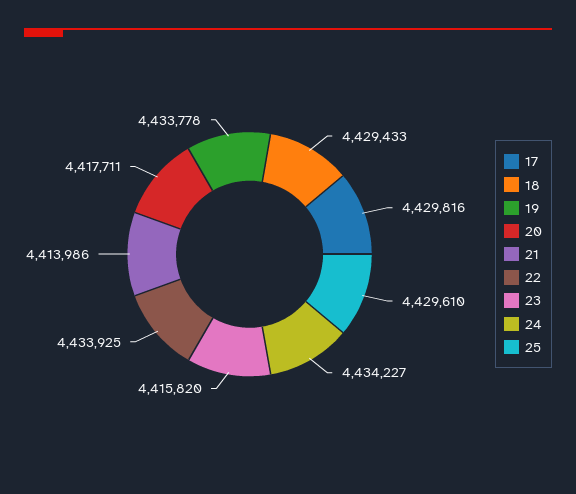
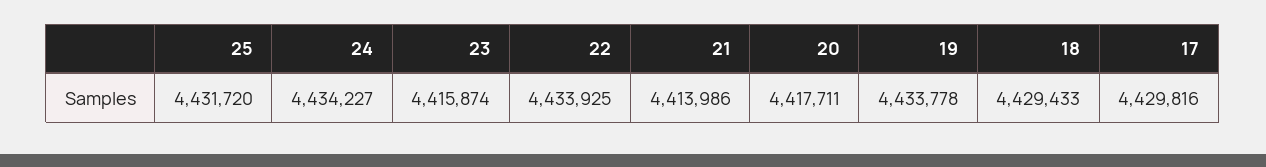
  {
    "17": 4429816,
    "18": 4429433,
    "19": 4433778,
    "20": 4417711,
    "21": 4413986,
    "22": 4433925,
-   "23": 4415820,
+   "23": 4415874,
    "24": 4434227,
-   "25": 4429610
+   "25": 4431720
  }

